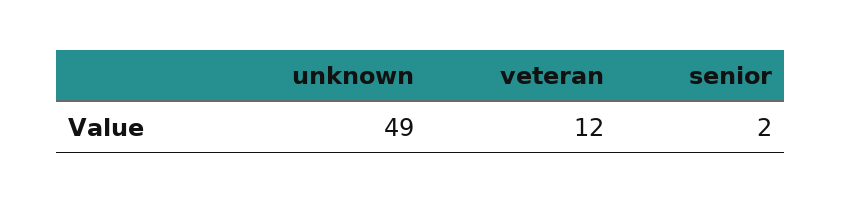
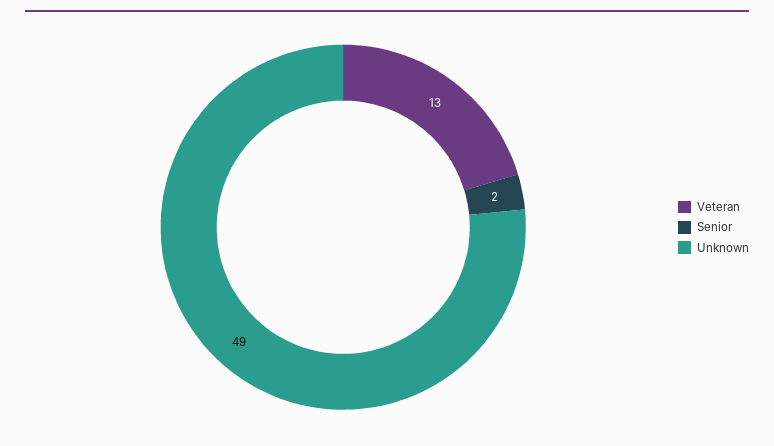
  {
    "unknown": 49,
-   "veteran": 12,
+   "veteran": 13,
    "senior": 2
  }

